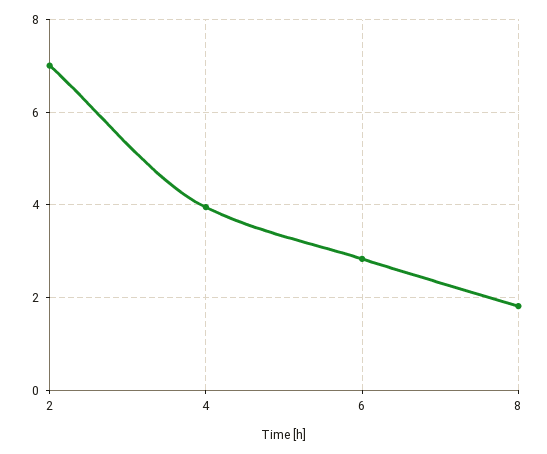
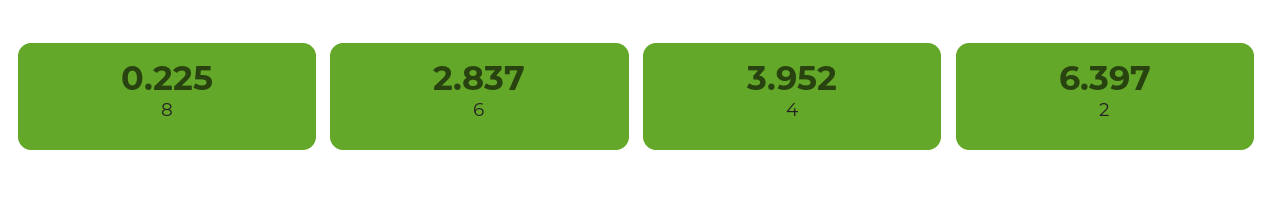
  {
-   "2": 7,
+   "2": 6.397,
    "4": 3.952,
    "6": 2.837,
-   "8": 1.8
+   "8": 0.225
  }

